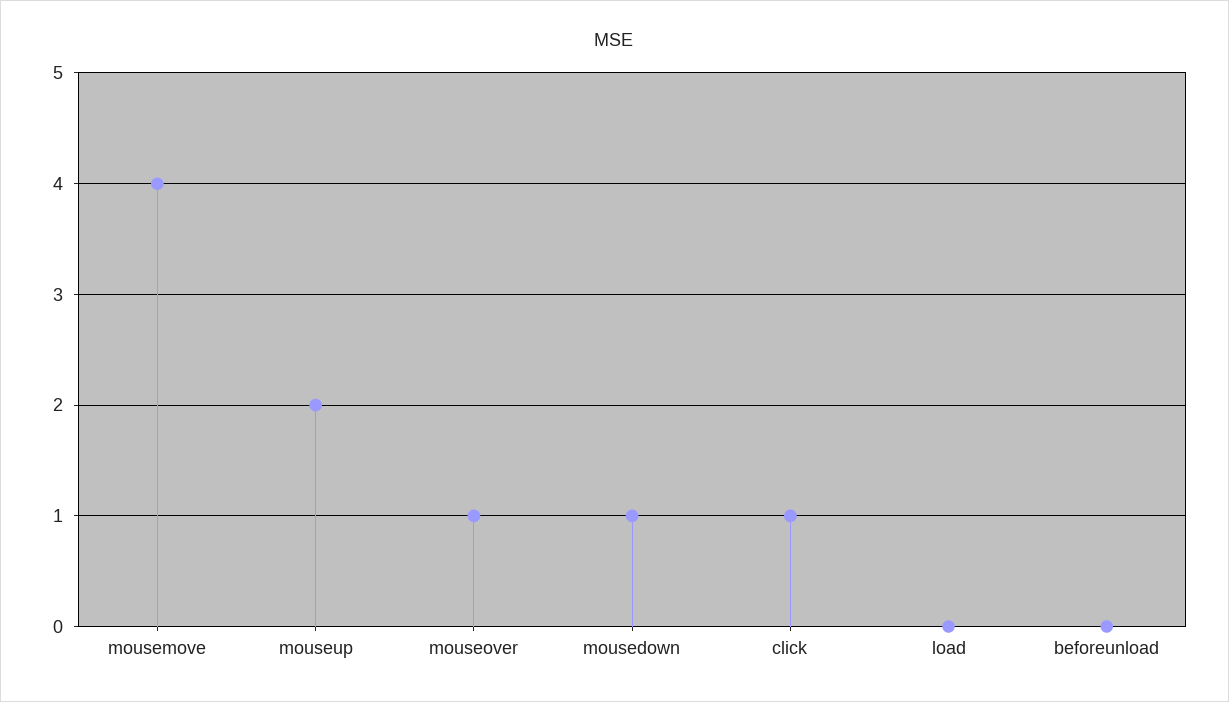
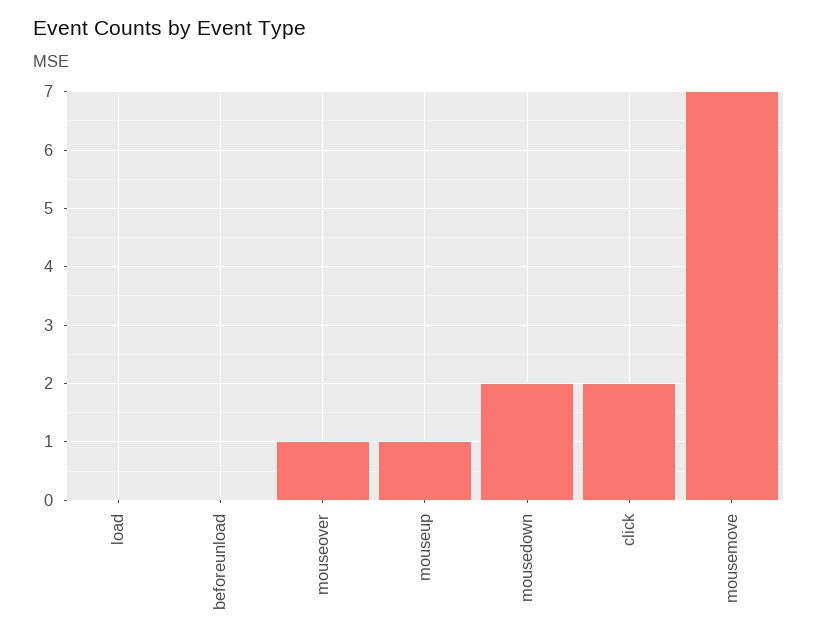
  {
-   "mousemove": 4,
+   "mousemove": 7,
-   "mouseup": 2,
+   "mouseup": 1,
    "mouseover": 1,
-   "mousedown": 1,
+   "mousedown": 2,
-   "click": 1,
+   "click": 2,
    "load": 0,
    "beforeunload": 0
  }

